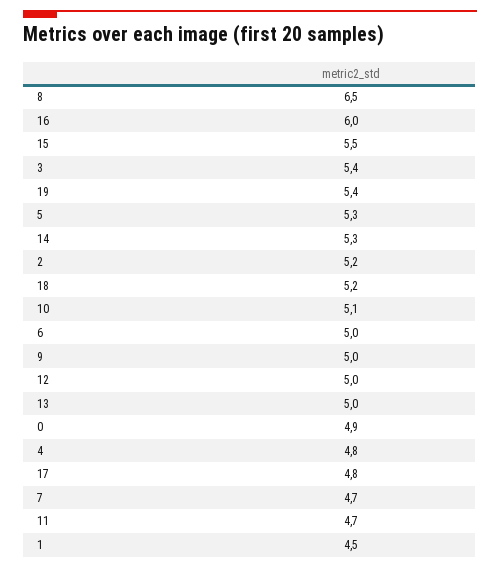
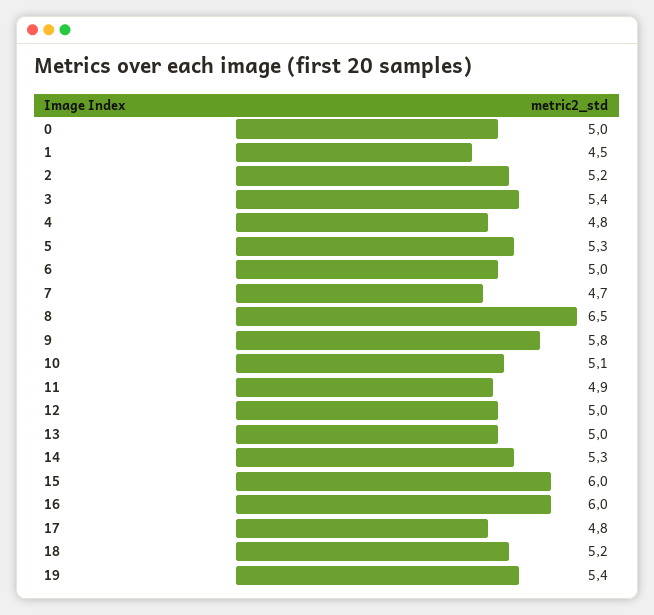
  {
    "8": 6.5,
    "16": 6,
-   "15": 5.5,
+   "15": 6,
    "3": 5.4,
    "19": 5.4,
    "5": 5.3,
    "14": 5.3,
    "2": 5.2,
    "18": 5.2,
    "10": 5.1,
    "6": 5,
-   "9": 5,
+   "9": 5.8,
    "12": 5,
    "13": 5,
-   "0": 4.9,
+   "0": 5,
    "4": 4.8,
    "17": 4.8,
    "7": 4.7,
-   "11": 4.7,
+   "11": 4.9,
    "1": 4.5
  }

